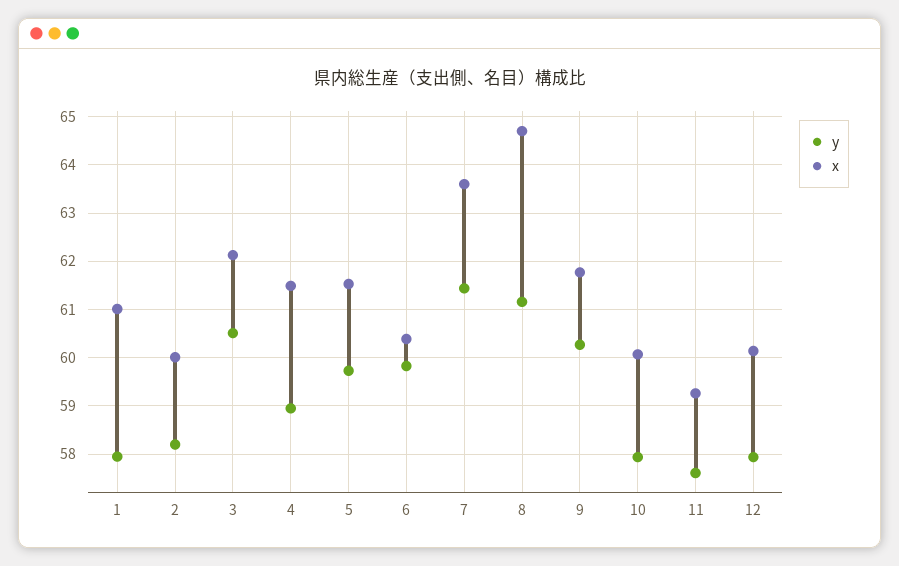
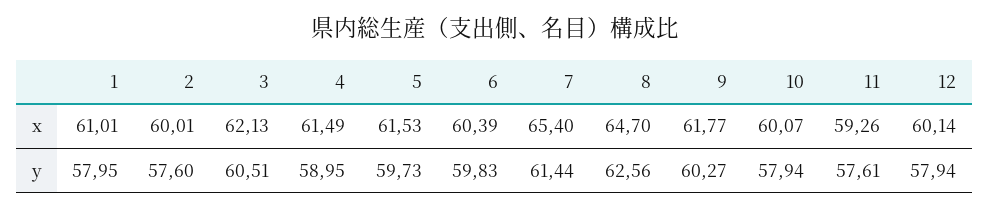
  {
    "y": {
      "1": 57.95,
-     "2": 58.2,
+     "2": 57.6,
      "3": 60.51,
      "4": 58.95,
      "5": 59.73,
      "6": 59.83,
      "7": 61.44,
-     "8": 61.2,
+     "8": 62.56,
      "9": 60.27,
      "10": 57.94,
      "11": 57.61,
      "12": 57.94
    },
    "x": {
      "1": 61.01,
      "2": 60.01,
      "3": 62.13,
      "4": 61.49,
      "5": 61.53,
      "6": 60.39,
-     "7": 63.6,
+     "7": 65.4,
      "8": 64.7,
      "9": 61.77,
      "10": 60.07,
      "11": 59.26,
      "12": 60.14
    }
  }

